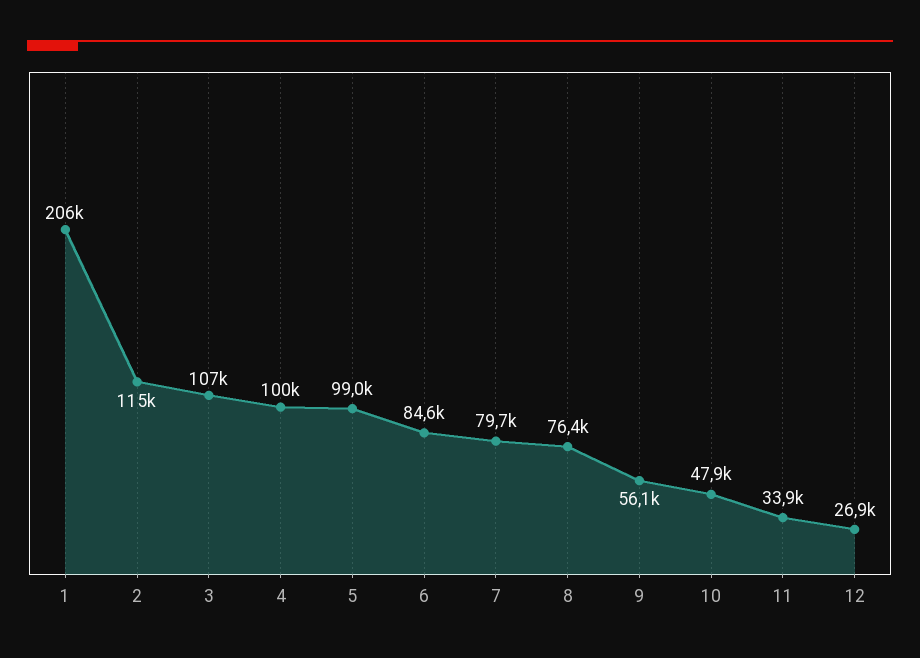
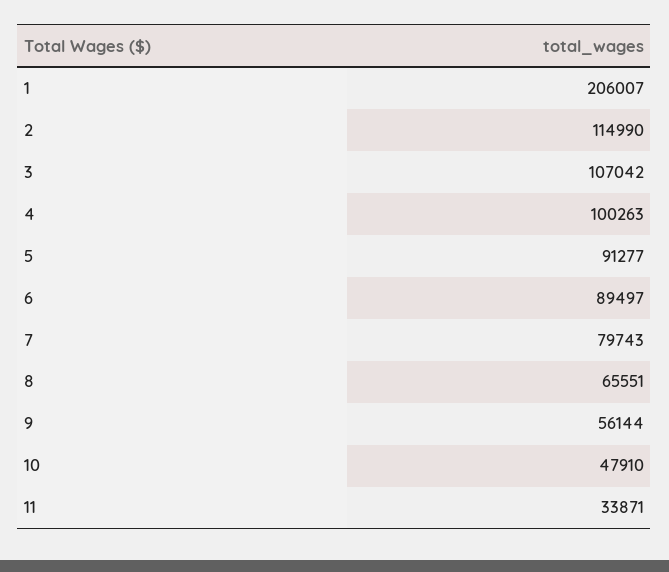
  {
    "1": 206007,
    "2": 114990,
    "3": 107042,
    "4": 100263,
-   "5": 99000,
+   "5": 91277,
-   "6": 84600,
+   "6": 89497,
    "7": 79743,
-   "8": 76400,
+   "8": 65551,
    "9": 56144,
    "10": 47910,
-   "11": 33871,
+   "11": 33871
-   "12": 26900
  }

